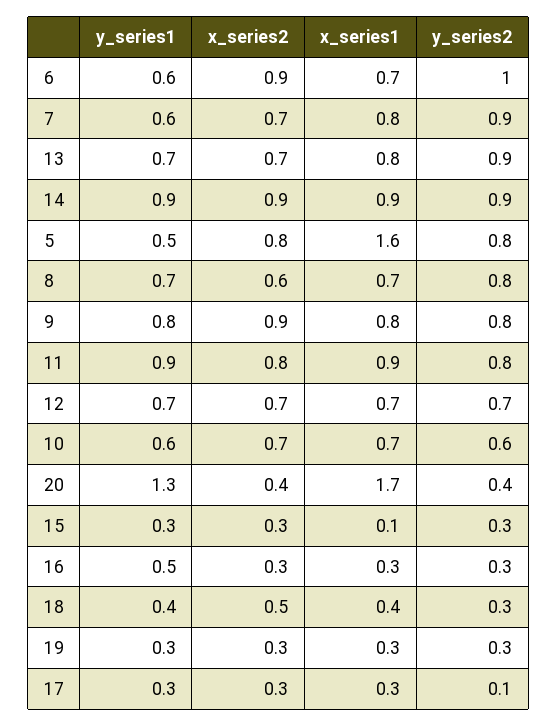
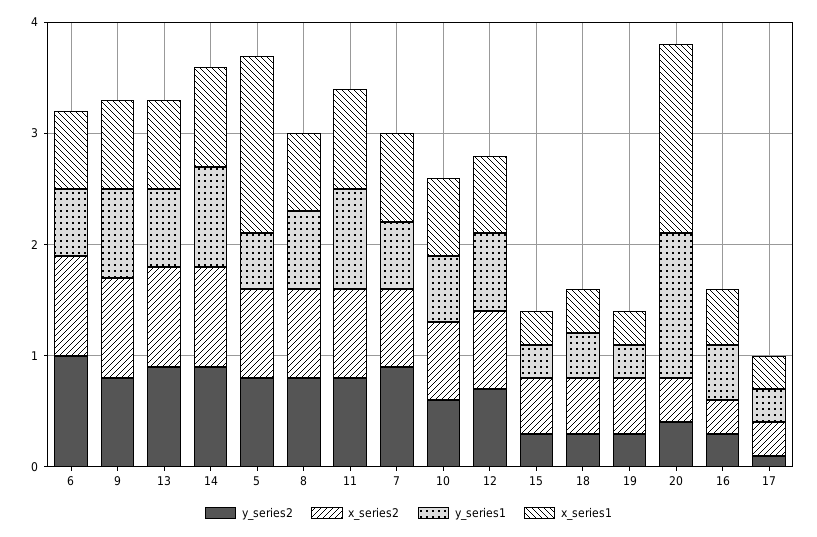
  {
    "y_series1": {
      "6": 0.6,
      "7": 0.6,
      "13": 0.7,
      "14": 0.9,
      "5": 0.5,
      "8": 0.7,
      "9": 0.8,
      "11": 0.9,
      "12": 0.7,
      "10": 0.6,
      "20": 1.3,
      "15": 0.3,
      "16": 0.5,
      "18": 0.4,
      "19": 0.3,
      "17": 0.3
    },
    "x_series2": {
      "6": 0.9,
      "7": 0.7,
-     "13": 0.7,
+     "13": 0.9,
      "14": 0.9,
      "5": 0.8,
-     "8": 0.6,
+     "8": 0.8,
      "9": 0.9,
      "11": 0.8,
      "12": 0.7,
      "10": 0.7,
      "20": 0.4,
-     "15": 0.3,
+     "15": 0.5,
      "16": 0.3,
      "18": 0.5,
-     "19": 0.3,
+     "19": 0.5,
      "17": 0.3
    },
    "x_series1": {
      "6": 0.7,
      "7": 0.8,
      "13": 0.8,
      "14": 0.9,
      "5": 1.6,
      "8": 0.7,
      "9": 0.8,
      "11": 0.9,
      "12": 0.7,
      "10": 0.7,
      "20": 1.7,
-     "15": 0.1,
+     "15": 0.3,
-     "16": 0.3,
+     "16": 0.5,
      "18": 0.4,
      "19": 0.3,
      "17": 0.3
    },
    "y_series2": {
      "6": 1,
      "7": 0.9,
      "13": 0.9,
      "14": 0.9,
      "5": 0.8,
      "8": 0.8,
      "9": 0.8,
      "11": 0.8,
      "12": 0.7,
      "10": 0.6,
      "20": 0.4,
      "15": 0.3,
      "16": 0.3,
      "18": 0.3,
      "19": 0.3,
      "17": 0.1
    }
  }

